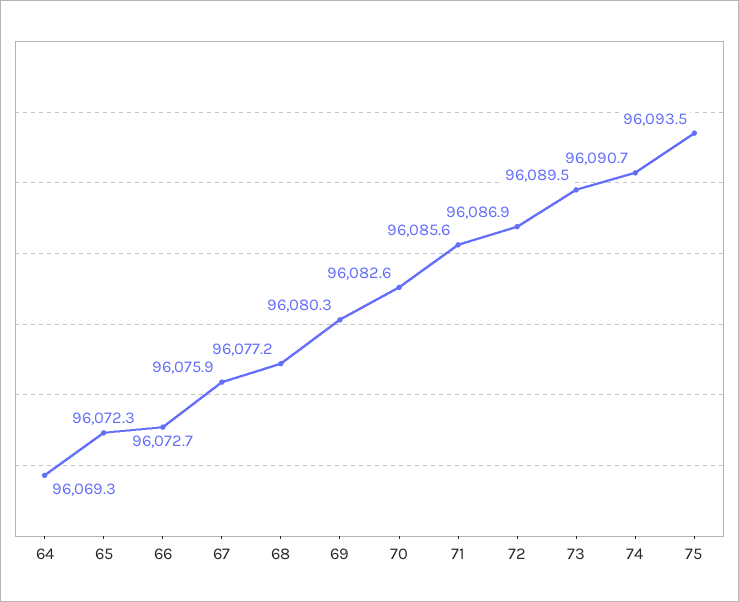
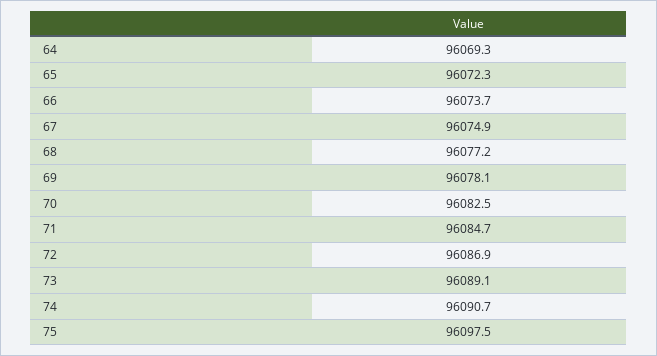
  {
    "64": 96069.3,
    "65": 96072.3,
-   "66": 96072.7,
+   "66": 96073.7,
-   "67": 96075.9,
+   "67": 96074.9,
    "68": 96077.2,
-   "69": 96080.3,
+   "69": 96078.1,
-   "70": 96082.6,
+   "70": 96082.5,
-   "71": 96085.6,
+   "71": 96084.7,
    "72": 96086.9,
-   "73": 96089.5,
+   "73": 96089.1,
    "74": 96090.7,
-   "75": 96093.5
+   "75": 96097.5
  }

